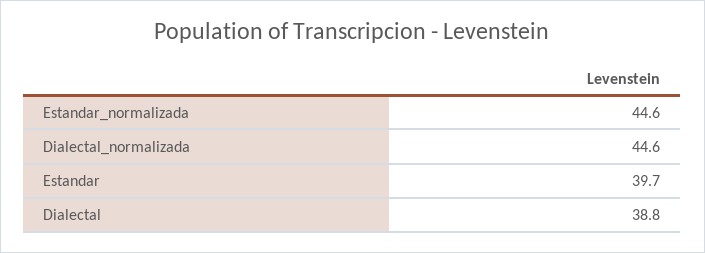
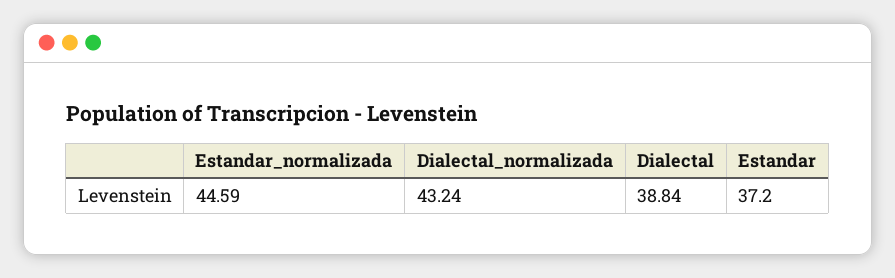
  {
    "Estandar_normalizada": 44.59,
-   "Dialectal_normalizada": 44.6,
+   "Dialectal_normalizada": 43.24,
-   "Estandar": 39.7,
+   "Estandar": 37.2,
    "Dialectal": 38.84
  }

